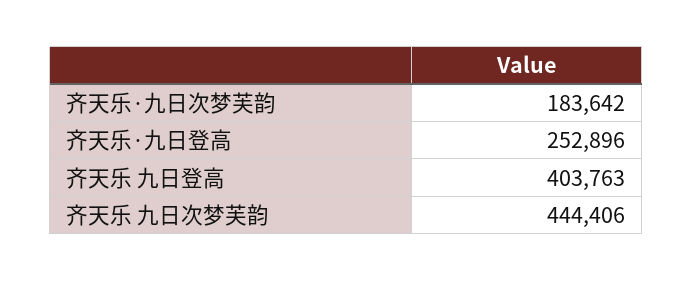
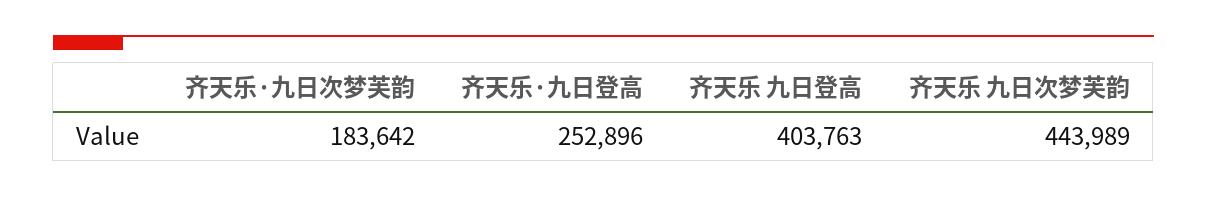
  {
    "齐天乐·九日次梦芙韵": 183642,
    "齐天乐·九日登高": 252896,
    "齐天乐 九日登高": 403763,
-   "齐天乐 九日次梦芙韵": 444406
+   "齐天乐 九日次梦芙韵": 443989
  }

